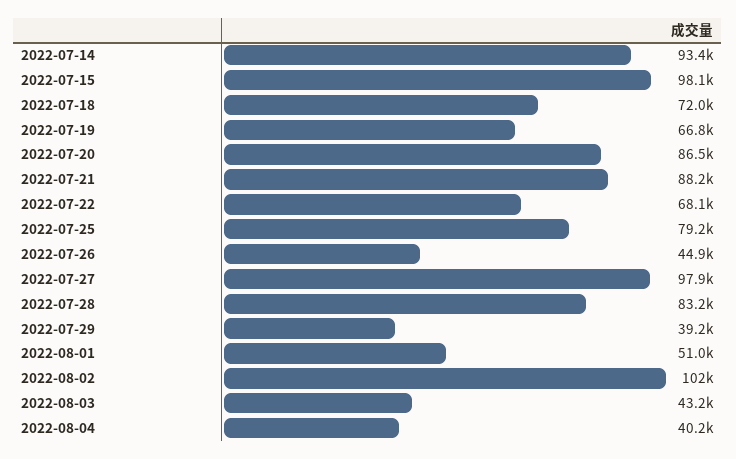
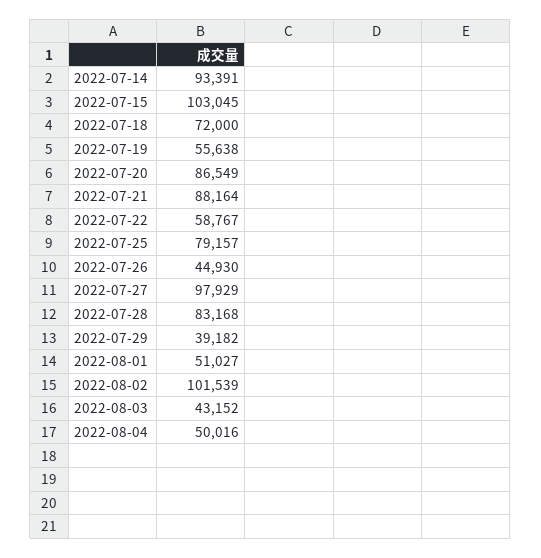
  {
    "2022-07-14": 93391,
-   "2022-07-15": 98100,
+   "2022-07-15": 103045,
    "2022-07-18": 72000,
-   "2022-07-19": 66800,
+   "2022-07-19": 55638,
    "2022-07-20": 86549,
    "2022-07-21": 88164,
-   "2022-07-22": 68100,
+   "2022-07-22": 58767,
    "2022-07-25": 79157,
    "2022-07-26": 44930,
    "2022-07-27": 97929,
    "2022-07-28": 83168,
    "2022-07-29": 39182,
    "2022-08-01": 51027,
    "2022-08-02": 101539,
    "2022-08-03": 43152,
-   "2022-08-04": 40200
+   "2022-08-04": 50016
  }

